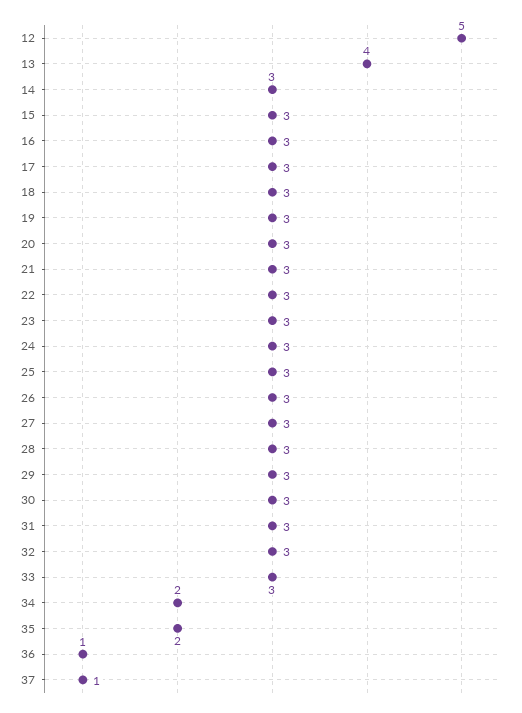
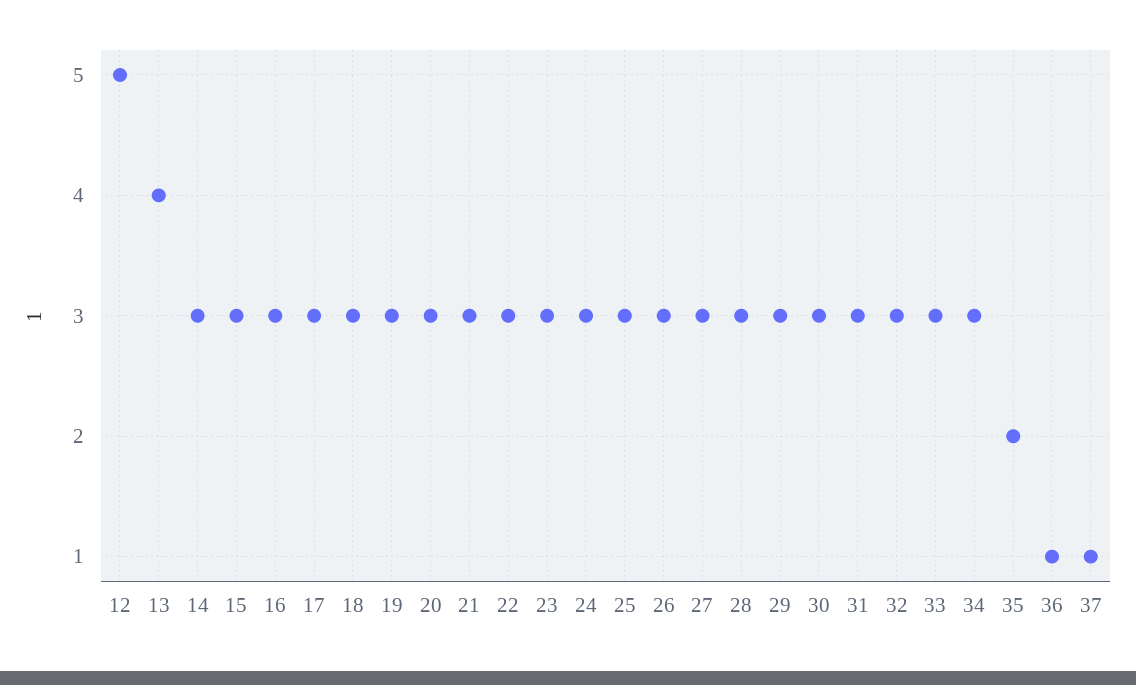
  {
    "12": 5,
    "13": 4,
    "14": 3,
    "15": 3,
    "16": 3,
    "17": 3,
    "18": 3,
    "19": 3,
    "20": 3,
    "21": 3,
    "22": 3,
    "23": 3,
    "24": 3,
    "25": 3,
    "26": 3,
    "27": 3,
    "28": 3,
    "29": 3,
    "30": 3,
    "31": 3,
    "32": 3,
    "33": 3,
-   "34": 2,
+   "34": 3,
    "35": 2,
    "36": 1,
    "37": 1
  }

